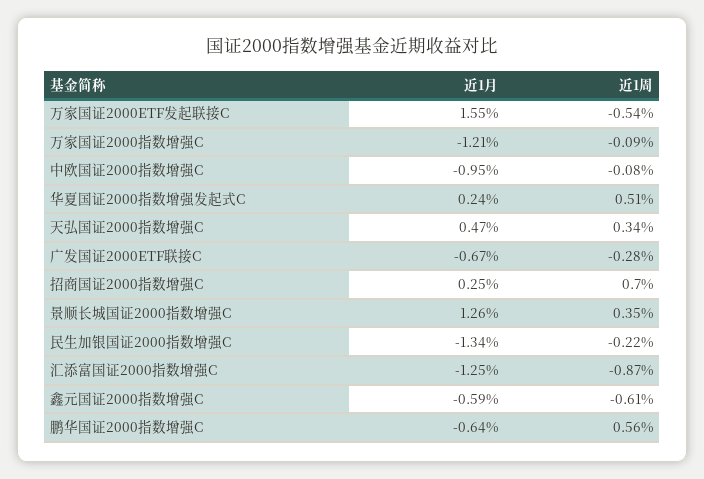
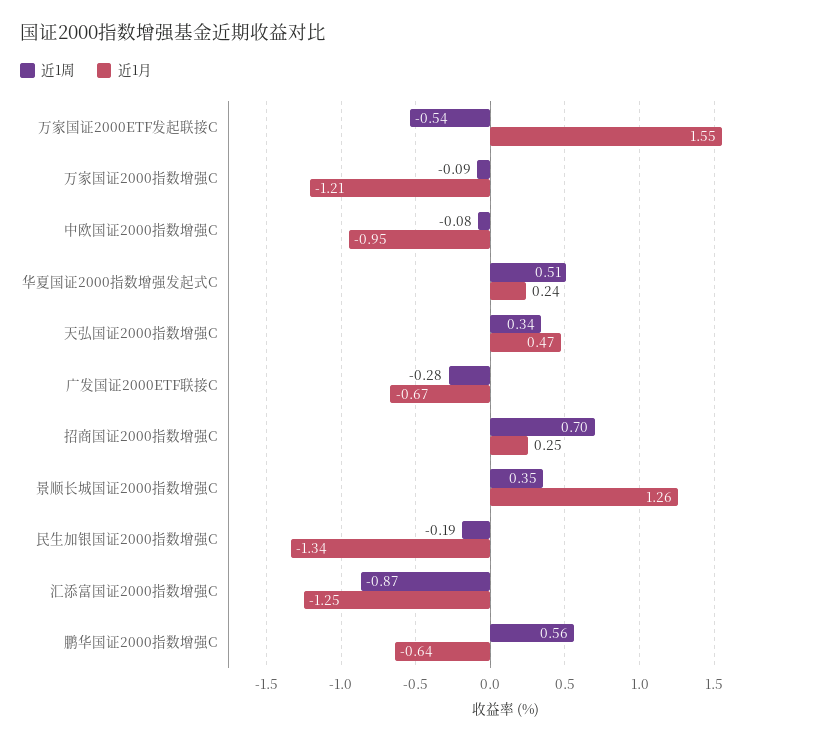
  {
    "近1月": {
      "万家国证2000ETF发起联接C": 1.55,
      "万家国证2000指数增强C": -1.21,
      "中欧国证2000指数增强C": -0.95,
      "华夏国证2000指数增强发起式C": 0.24,
      "天弘国证2000指数增强C": 0.47,
      "广发国证2000ETF联接C": -0.67,
      "招商国证2000指数增强C": 0.25,
      "景顺长城国证2000指数增强C": 1.26,
      "民生加银国证2000指数增强C": -1.34,
      "汇添富国证2000指数增强C": -1.25,
-     "鑫元国证2000指数增强C": -0.59,
      "鹏华国证2000指数增强C": -0.64
    },
    "近1周": {
      "万家国证2000ETF发起联接C": -0.54,
      "万家国证2000指数增强C": -0.09,
      "中欧国证2000指数增强C": -0.08,
      "华夏国证2000指数增强发起式C": 0.51,
      "天弘国证2000指数增强C": 0.34,
      "广发国证2000ETF联接C": -0.28,
      "招商国证2000指数增强C": 0.7,
      "景顺长城国证2000指数增强C": 0.35,
-     "民生加银国证2000指数增强C": -0.22,
+     "民生加银国证2000指数增强C": -0.19,
      "汇添富国证2000指数增强C": -0.87,
-     "鑫元国证2000指数增强C": -0.61,
      "鹏华国证2000指数增强C": 0.56
    }
  }

